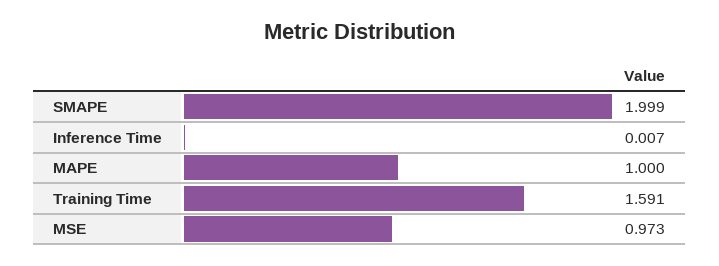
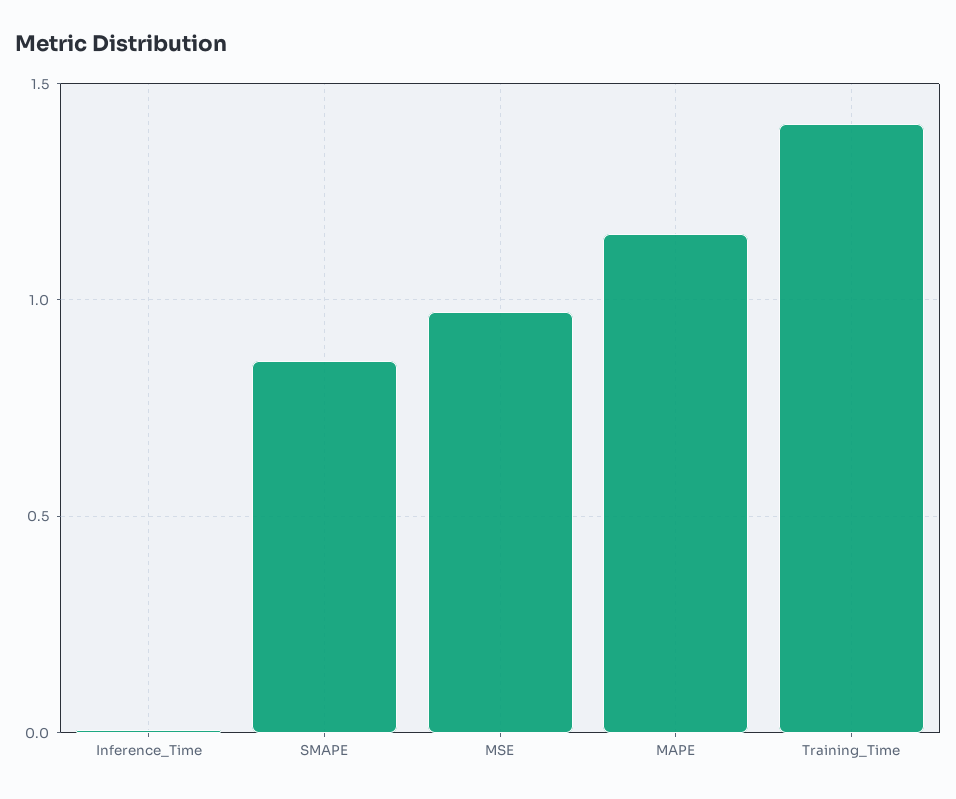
  {
-   "SMAPE": 1.999,
+   "SMAPE": 0.85,
    "Inference Time": 0.007,
-   "MAPE": 1,
+   "MAPE": 1.15,
-   "Training Time": 1.591,
+   "Training Time": 1.4,
    "MSE": 0.973
  }

